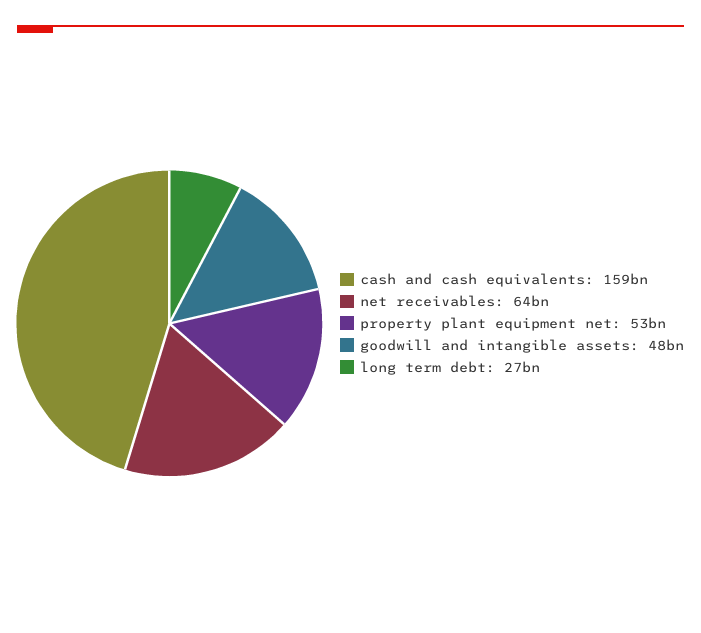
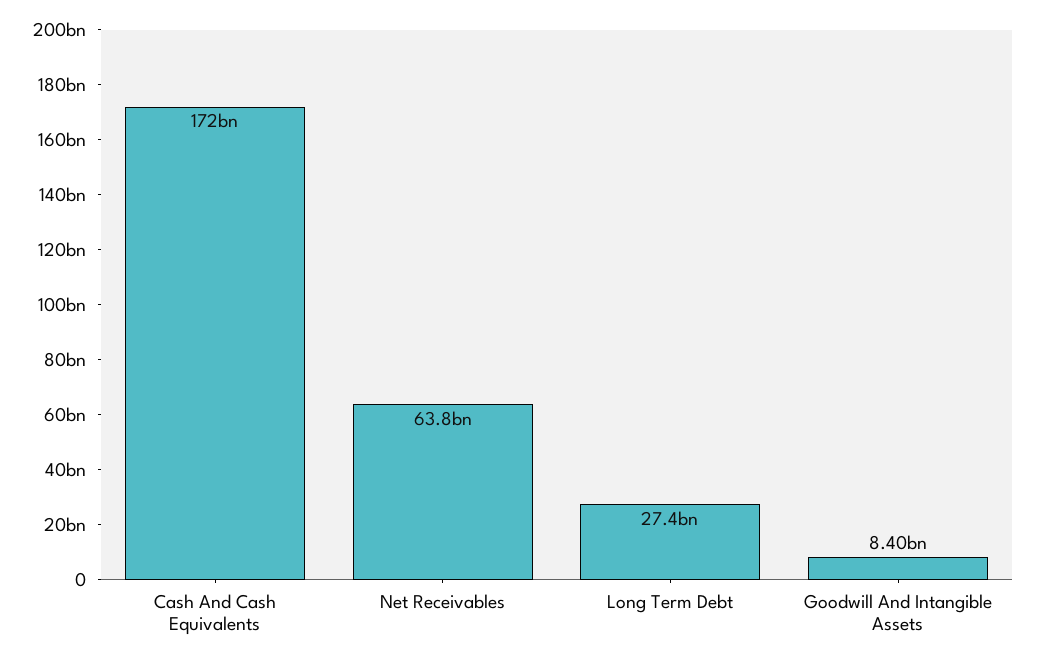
  {
-   "cash and cash equivalents": 159000000000,
+   "cash and cash equivalents": 172000000000,
    "net receivables": 63800000000,
-   "property plant equipment net": 53000000000,
-   "goodwill and intangible assets": 48000000000,
+   "goodwill and intangible assets": 8400000000,
    "long term debt": 27400000000
  }

